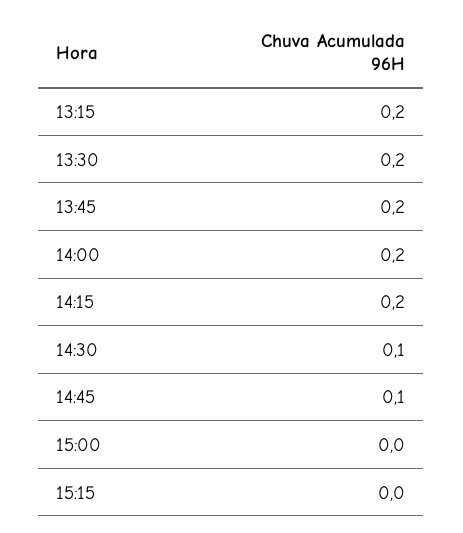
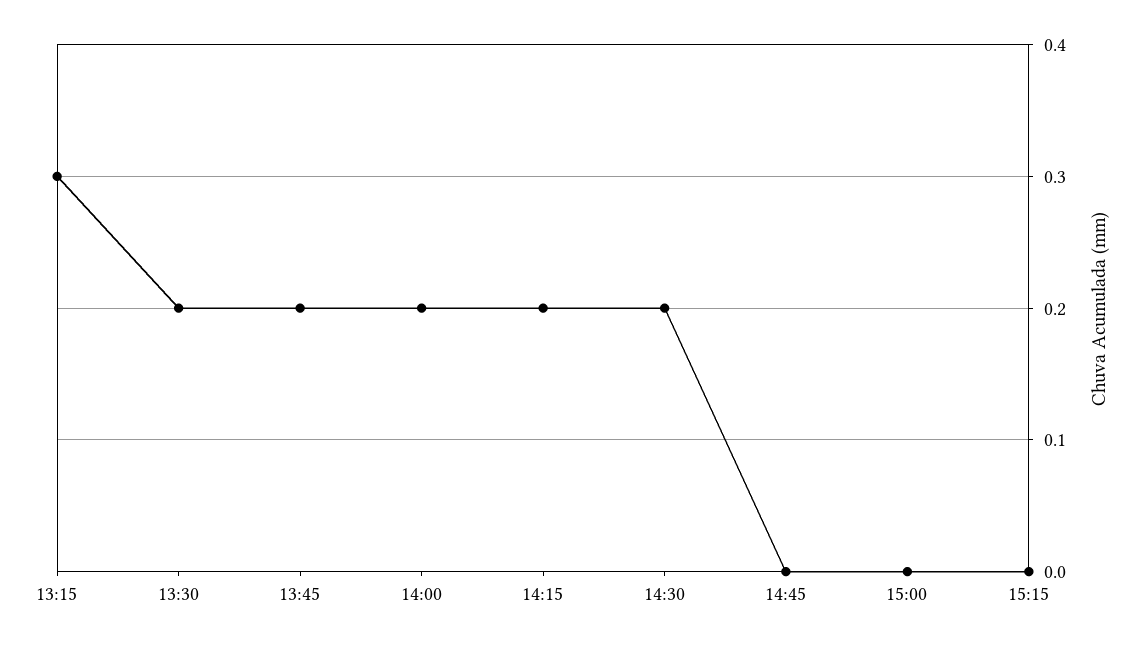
  {
-   "13:15": 0.2,
+   "13:15": 0.3,
    "13:30": 0.2,
    "13:45": 0.2,
    "14:00": 0.2,
    "14:15": 0.2,
-   "14:30": 0.1,
+   "14:30": 0.2,
-   "14:45": 0.1,
+   "14:45": 0,
    "15:00": 0,
    "15:15": 0
  }

